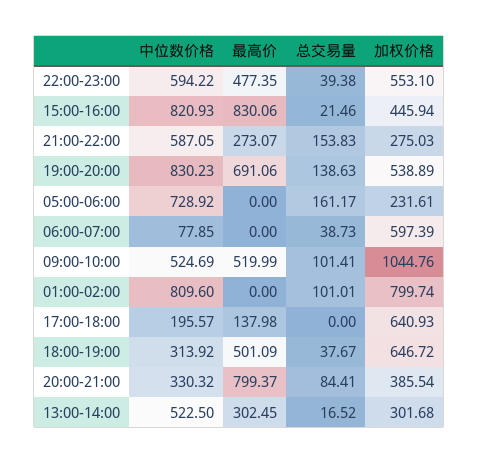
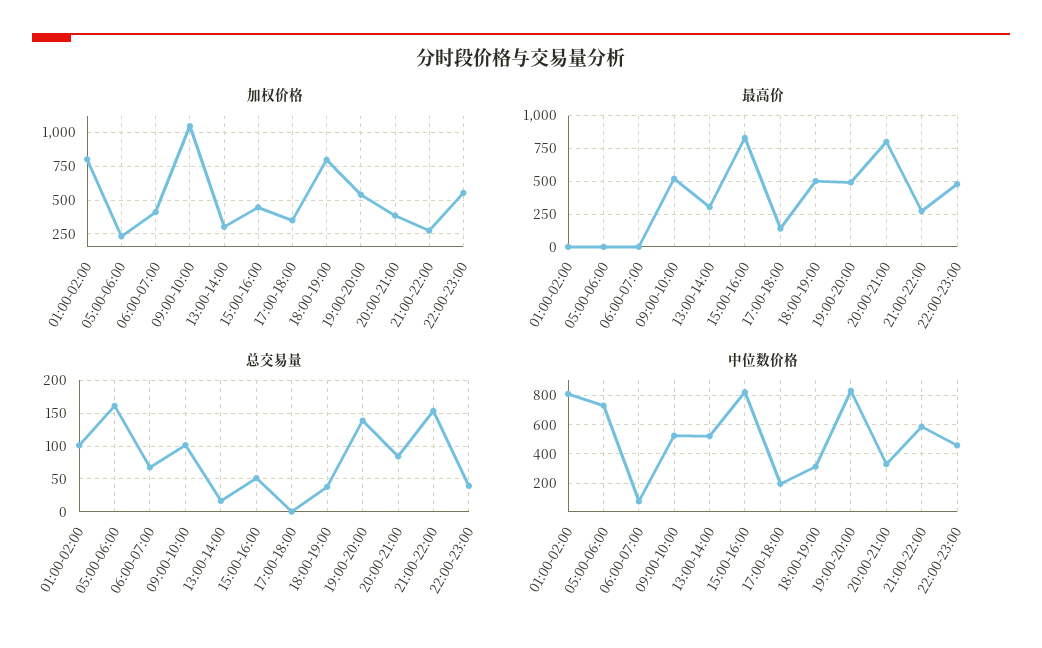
  {
    "中位数价格": {
-     "22:00-23:00": 594.22,
+     "22:00-23:00": 450,
      "15:00-16:00": 820.93,
      "21:00-22:00": 587.05,
      "19:00-20:00": 830.23,
      "05:00-06:00": 728.92,
      "06:00-07:00": 77.85,
      "09:00-10:00": 524.69,
      "01:00-02:00": 809.6,
      "17:00-18:00": 195.57,
      "18:00-19:00": 313.92,
      "20:00-21:00": 330.32,
      "13:00-14:00": 522.5
    },
    "最高价": {
      "22:00-23:00": 477.35,
      "15:00-16:00": 830.06,
      "21:00-22:00": 273.07,
-     "19:00-20:00": 691.06,
+     "19:00-20:00": 500,
      "05:00-06:00": 0,
      "06:00-07:00": 0,
      "09:00-10:00": 519.99,
      "01:00-02:00": 0,
      "17:00-18:00": 137.98,
      "18:00-19:00": 501.09,
      "20:00-21:00": 799.37,
      "13:00-14:00": 302.45
    },
    "总交易量": {
      "22:00-23:00": 39.38,
-     "15:00-16:00": 21.46,
+     "15:00-16:00": 50,
      "21:00-22:00": 153.83,
      "19:00-20:00": 138.63,
      "05:00-06:00": 161.17,
-     "06:00-07:00": 38.73,
+     "06:00-07:00": 70,
      "09:00-10:00": 101.41,
      "01:00-02:00": 101.01,
      "17:00-18:00": 0,
      "18:00-19:00": 37.67,
      "20:00-21:00": 84.41,
      "13:00-14:00": 16.52
    },
    "加权价格": {
      "22:00-23:00": 553.1,
      "15:00-16:00": 445.94,
      "21:00-22:00": 275.03,
      "19:00-20:00": 538.89,
      "05:00-06:00": 231.61,
-     "06:00-07:00": 597.39,
+     "06:00-07:00": 400,
      "09:00-10:00": 1044.76,
      "01:00-02:00": 799.74,
-     "17:00-18:00": 640.93,
+     "17:00-18:00": 350,
-     "18:00-19:00": 646.72,
+     "18:00-19:00": 800,
      "20:00-21:00": 385.54,
      "13:00-14:00": 301.68
    }
  }

